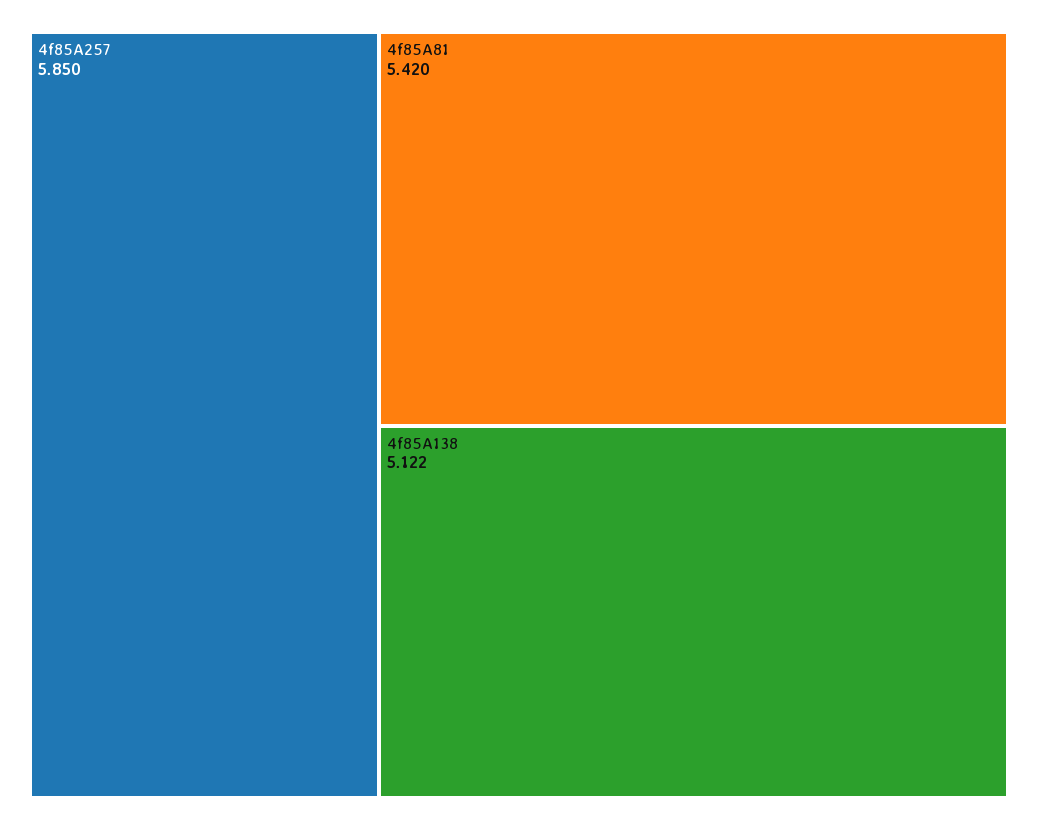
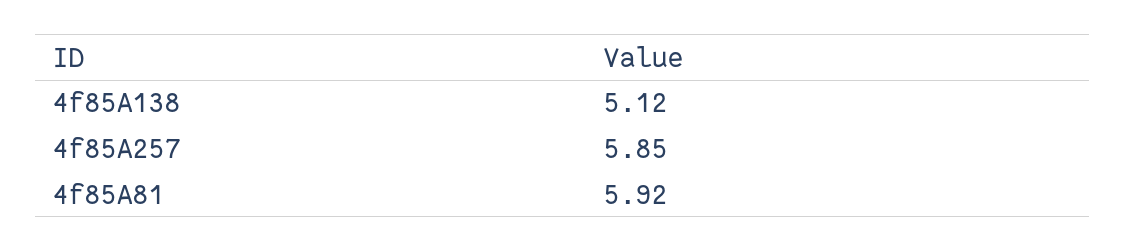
  {
    "4f85A257": 5.85,
-   "4f85A81": 5.42,
+   "4f85A81": 5.92,
    "4f85A138": 5.122
  }

